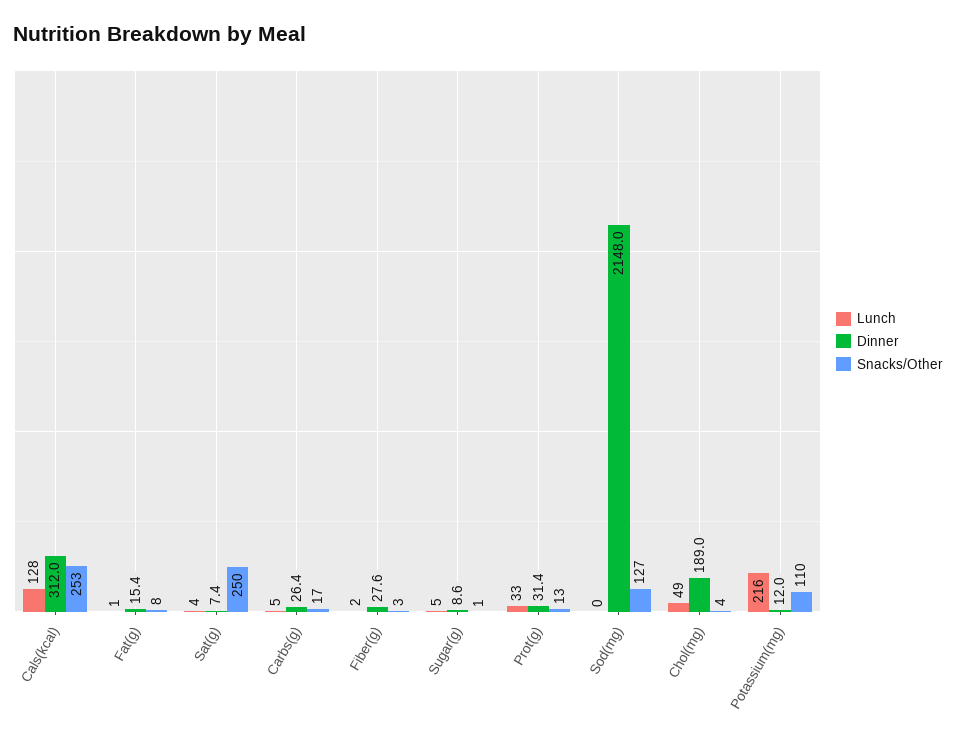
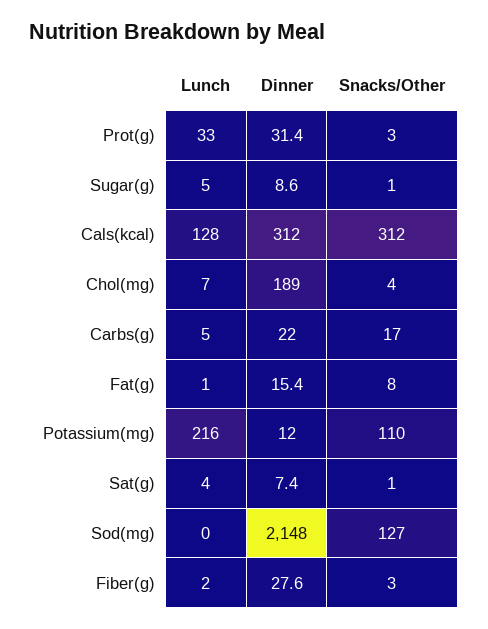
  {
    "Lunch": {
      "Cals(kcal)": 128,
      "Fat(g)": 1,
      "Sat(g)": 4,
      "Carbs(g)": 5,
      "Fiber(g)": 2,
      "Sugar(g)": 5,
      "Prot(g)": 33,
      "Sod(mg)": 0,
-     "Chol(mg)": 49,
+     "Chol(mg)": 7,
      "Potassium(mg)": 216
    },
    "Dinner": {
      "Cals(kcal)": 312,
      "Fat(g)": 15.4,
      "Sat(g)": 7.4,
-     "Carbs(g)": 26.4,
+     "Carbs(g)": 22,
      "Fiber(g)": 27.6,
      "Sugar(g)": 8.6,
      "Prot(g)": 31.4,
      "Sod(mg)": 2148,
      "Chol(mg)": 189,
      "Potassium(mg)": 12
    },
    "Snacks/Other": {
-     "Cals(kcal)": 253,
+     "Cals(kcal)": 312,
      "Fat(g)": 8,
-     "Sat(g)": 250,
+     "Sat(g)": 1,
      "Carbs(g)": 17,
      "Fiber(g)": 3,
      "Sugar(g)": 1,
-     "Prot(g)": 13,
+     "Prot(g)": 3,
      "Sod(mg)": 127,
      "Chol(mg)": 4,
      "Potassium(mg)": 110
    }
  }

